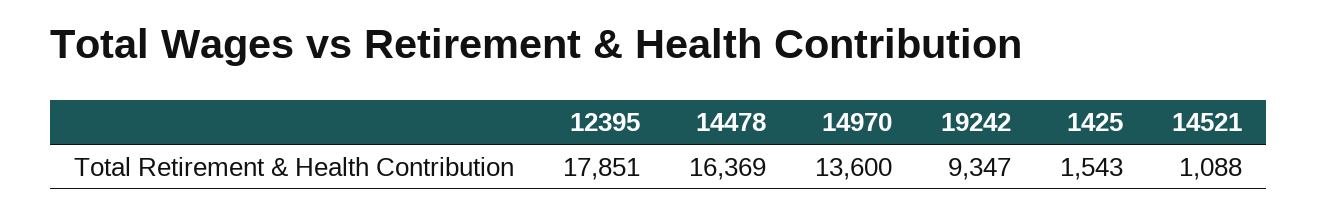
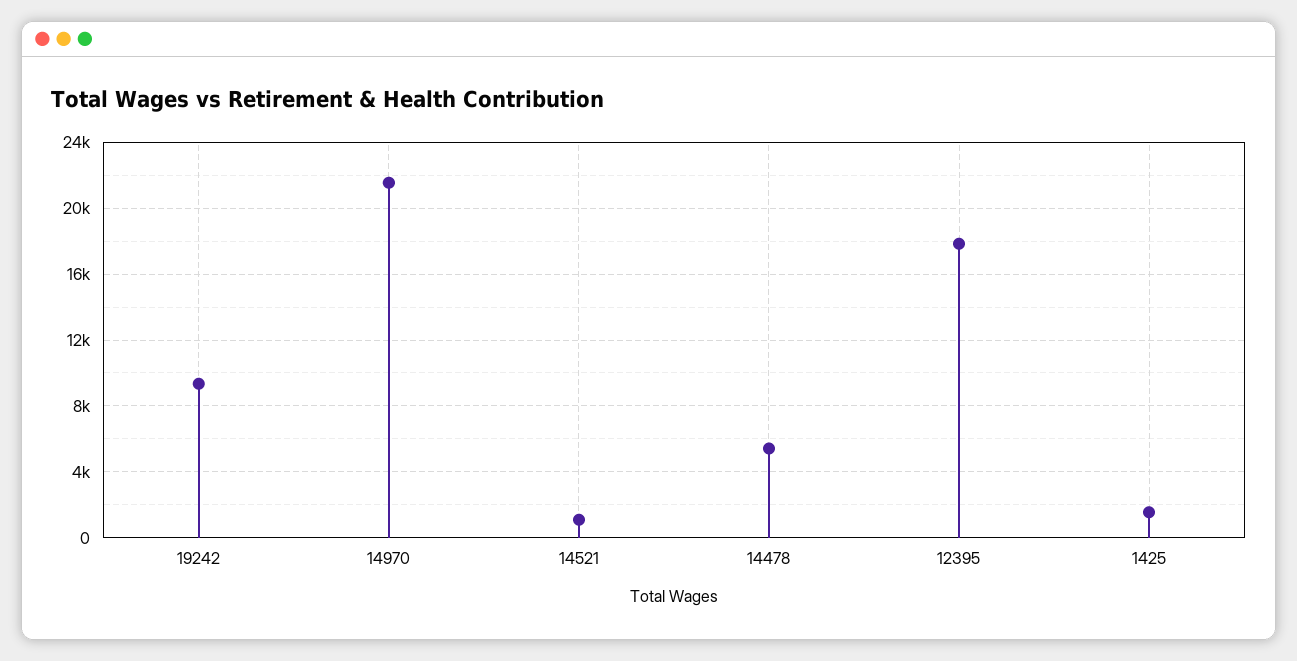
  {
    "12395": 17851,
-   "14478": 16369,
+   "14478": 5500,
-   "14970": 13600,
+   "14970": 21500,
    "19242": 9347,
    "1425": 1543,
    "14521": 1088
  }

